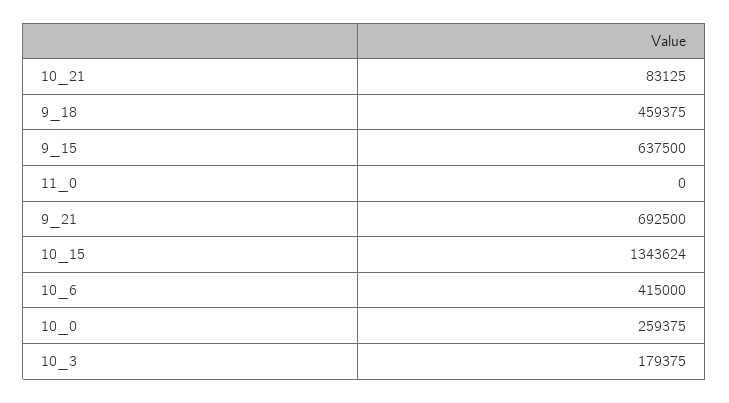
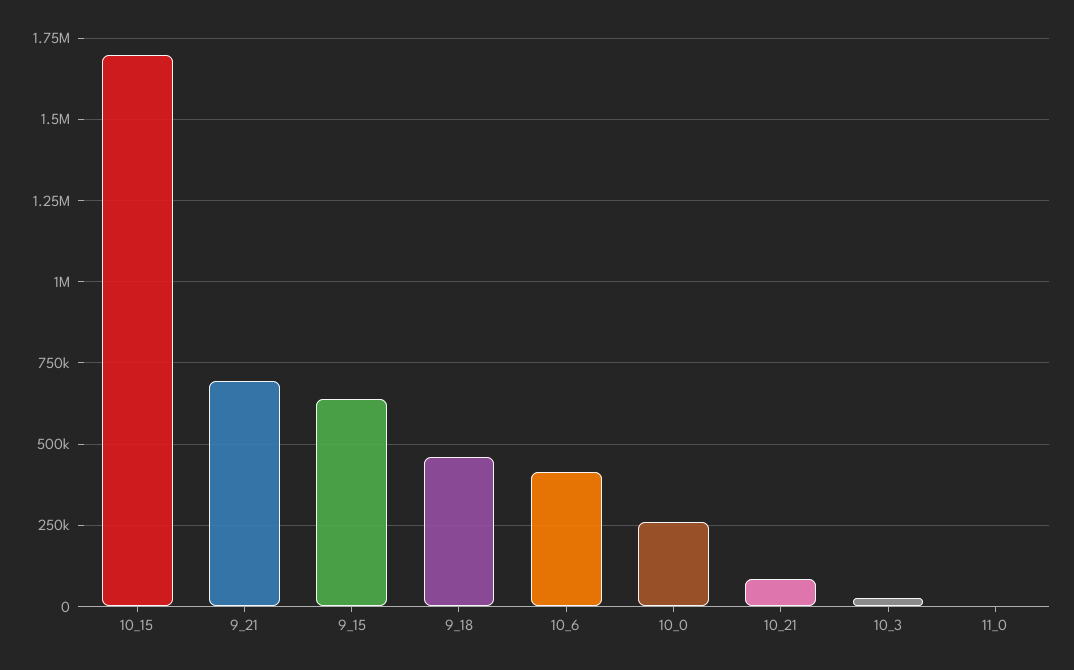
  {
    "10_21": 83125,
    "9_18": 459375,
    "9_15": 637500,
    "11_0": 0,
    "9_21": 692500,
-   "10_15": 1343624,
+   "10_15": 1700000,
    "10_6": 415000,
    "10_0": 259375,
-   "10_3": 179375
+   "10_3": 25000
  }

